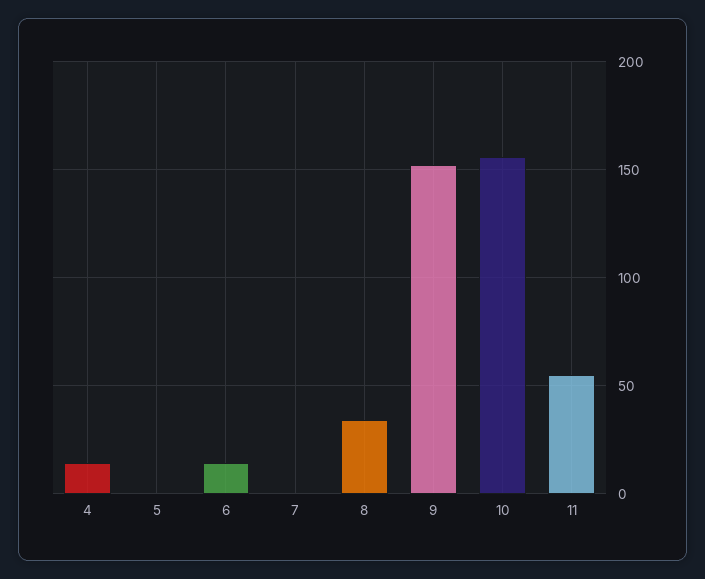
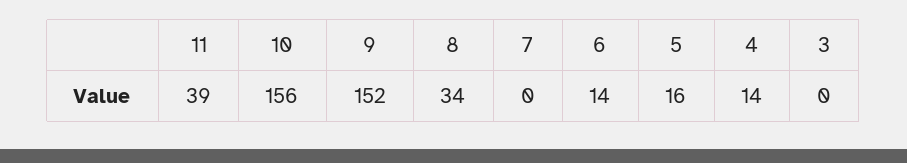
  {
    "4": 14,
-   "5": 0,
+   "5": 16,
    "6": 14,
    "7": 0,
    "8": 34,
    "9": 152,
    "10": 156,
-   "11": 55
+   "11": 39,
+   "3": 0
  }

